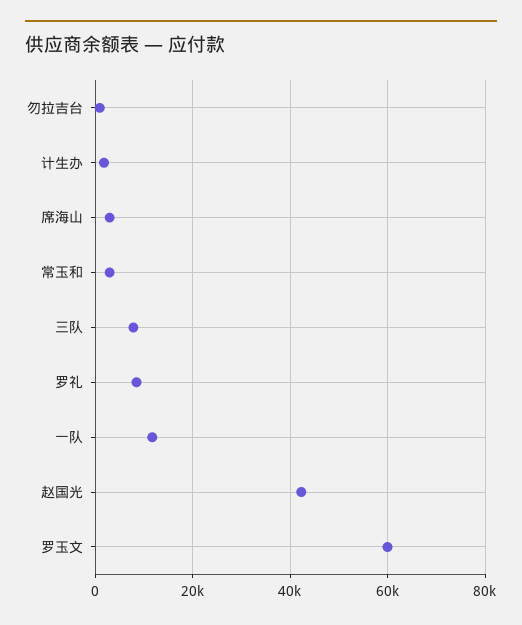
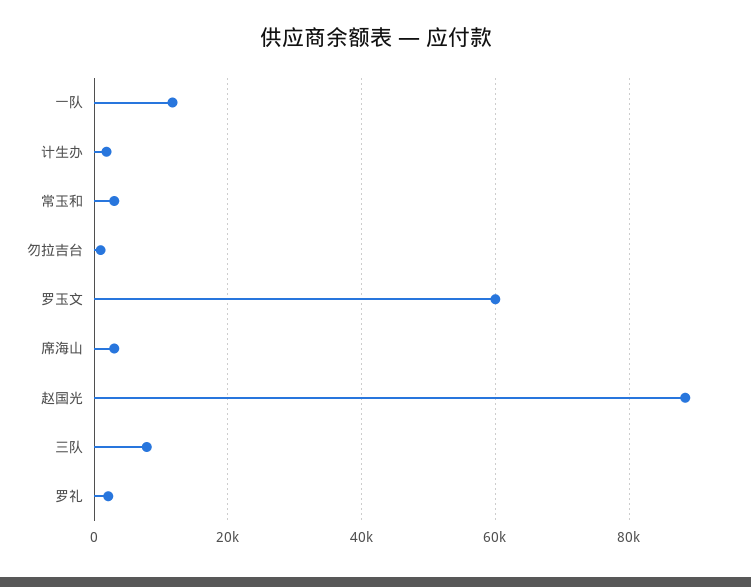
  {
    "勿拉吉台": 0,
    "计生办": 2000,
    "席海山": 4000,
    "常玉和": 4000,
    "三队": 8000,
-   "罗礼": 8000,
+   "罗礼": 2000,
    "一队": 12000,
-   "赵国光": 42000,
+   "赵国光": 88000,
    "罗玉文": 60000
  }

